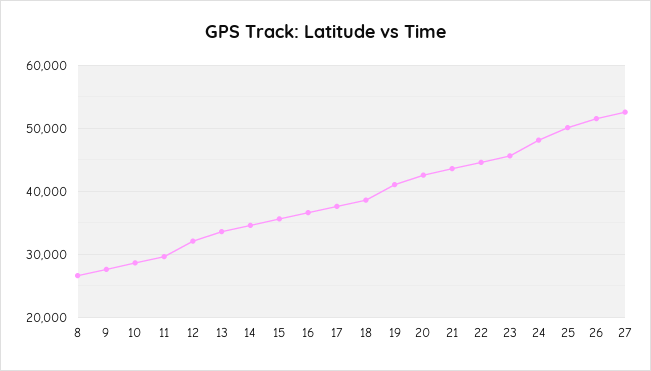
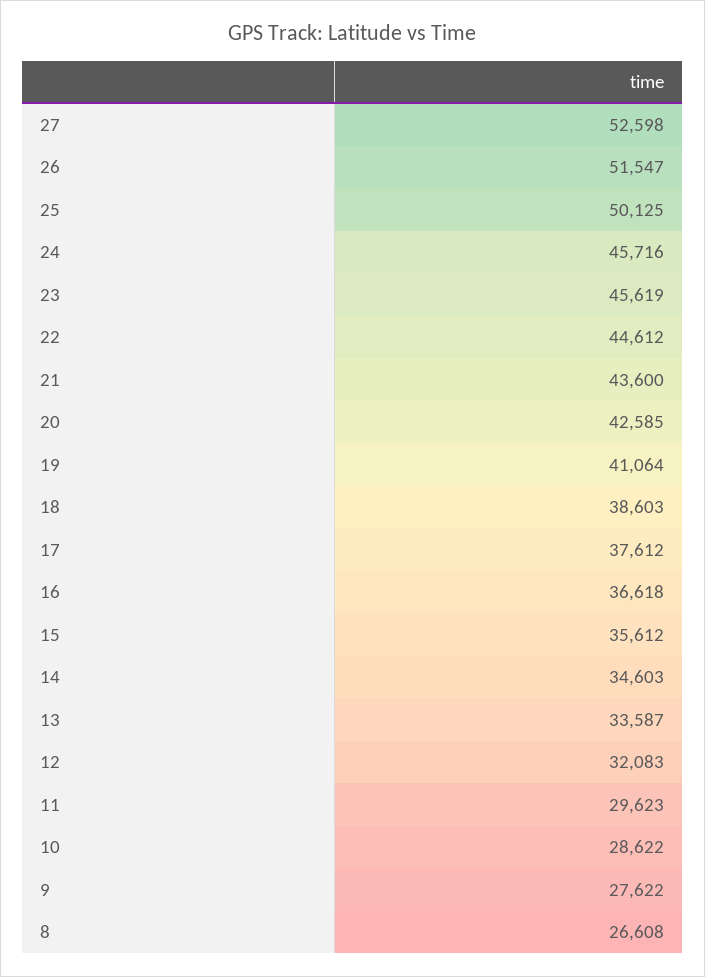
  {
    "8": 26608,
    "9": 27622,
    "10": 28622,
    "11": 29623,
    "12": 32083,
    "13": 33587,
    "14": 34603,
    "15": 35612,
    "16": 36618,
    "17": 37612,
    "18": 38603,
    "19": 41064,
    "20": 42585,
    "21": 43600,
    "22": 44612,
    "23": 45619,
-   "24": 48000,
+   "24": 45716,
    "25": 50125,
    "26": 51547,
    "27": 52598
  }

